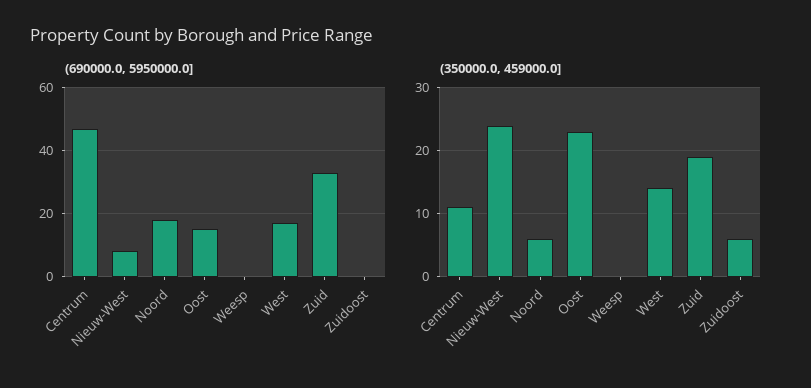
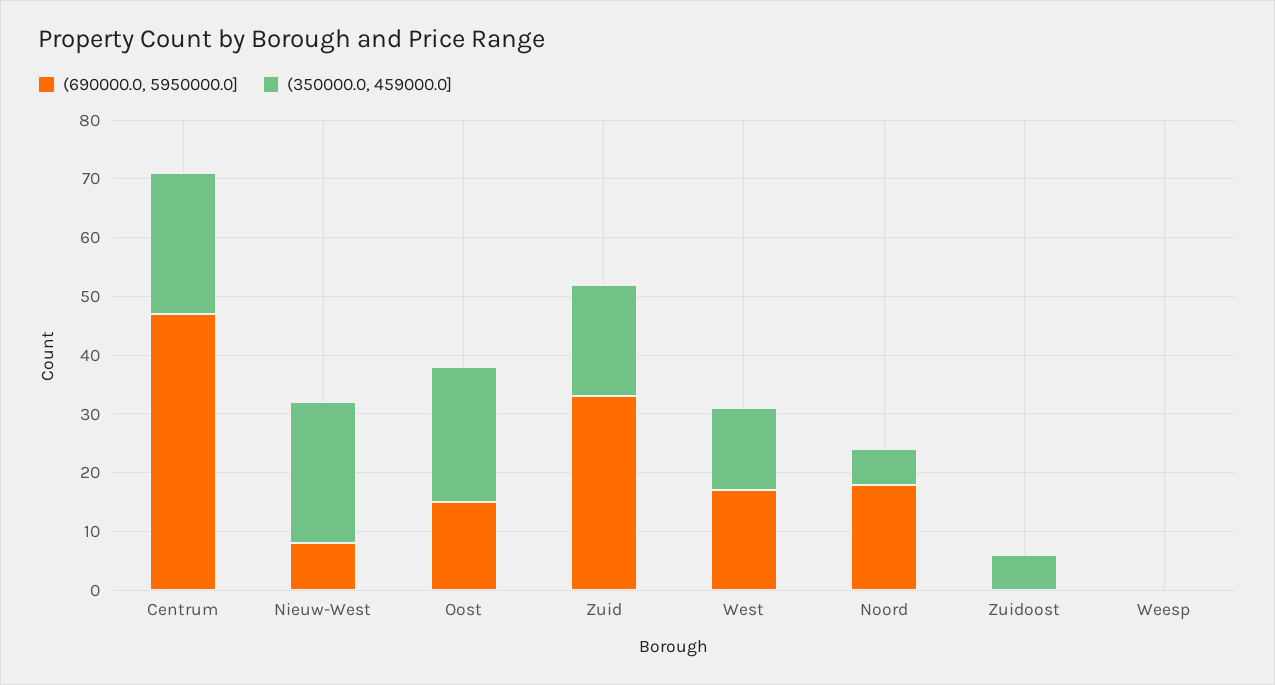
  {
    "(690000.0, 5950000.0]": {
      "Centrum": 45,
      "Nieuw-West": 10,
      "Noord": 20,
      "Oost": 15,
      "Weesp": 0,
      "West": 15,
      "Zuid": 35,
      "Zuidoost": 0
    },
    "(350000.0, 459000.0]": {
-     "Centrum": 11,
+     "Centrum": 25,
      "Nieuw-West": 24,
      "Noord": 6,
      "Oost": 23,
      "Weesp": 0,
      "West": 14,
      "Zuid": 19,
      "Zuidoost": 6
    }
  }

